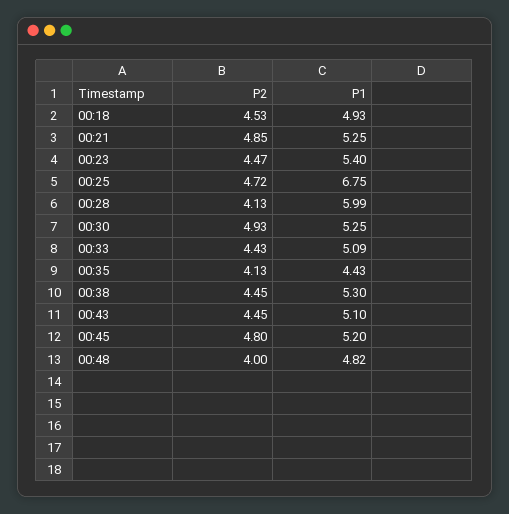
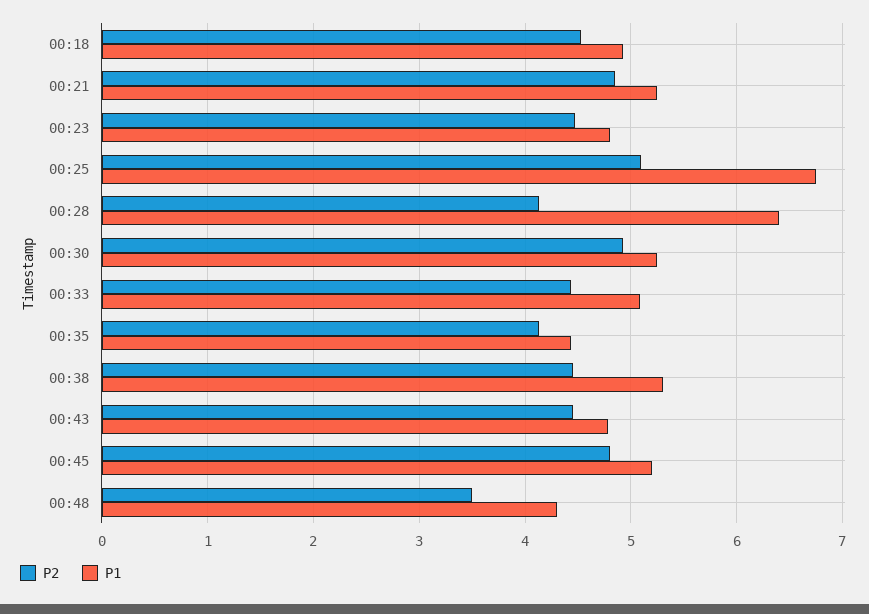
  {
    "P2": {
      "00:18": 4.53,
      "00:21": 4.85,
      "00:23": 4.47,
-     "00:25": 4.72,
+     "00:25": 5.1,
      "00:28": 4.13,
      "00:30": 4.93,
      "00:33": 4.43,
      "00:35": 4.13,
      "00:38": 4.45,
      "00:43": 4.45,
      "00:45": 4.8,
-     "00:48": 4
+     "00:48": 3.5
    },
    "P1": {
      "00:18": 4.93,
      "00:21": 5.25,
-     "00:23": 5.4,
+     "00:23": 4.8,
      "00:25": 6.75,
-     "00:28": 5.99,
+     "00:28": 6.4,
      "00:30": 5.25,
      "00:33": 5.09,
      "00:35": 4.43,
      "00:38": 5.3,
-     "00:43": 5.1,
+     "00:43": 4.8,
      "00:45": 5.2,
-     "00:48": 4.82
+     "00:48": 4.3
    }
  }

